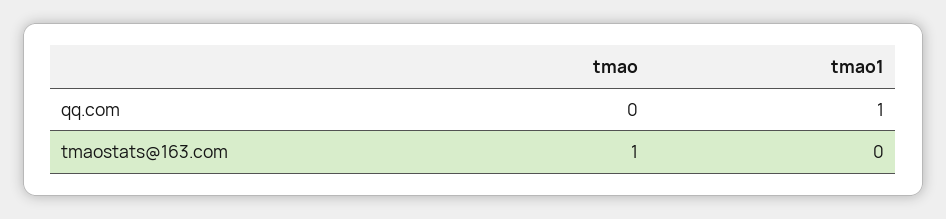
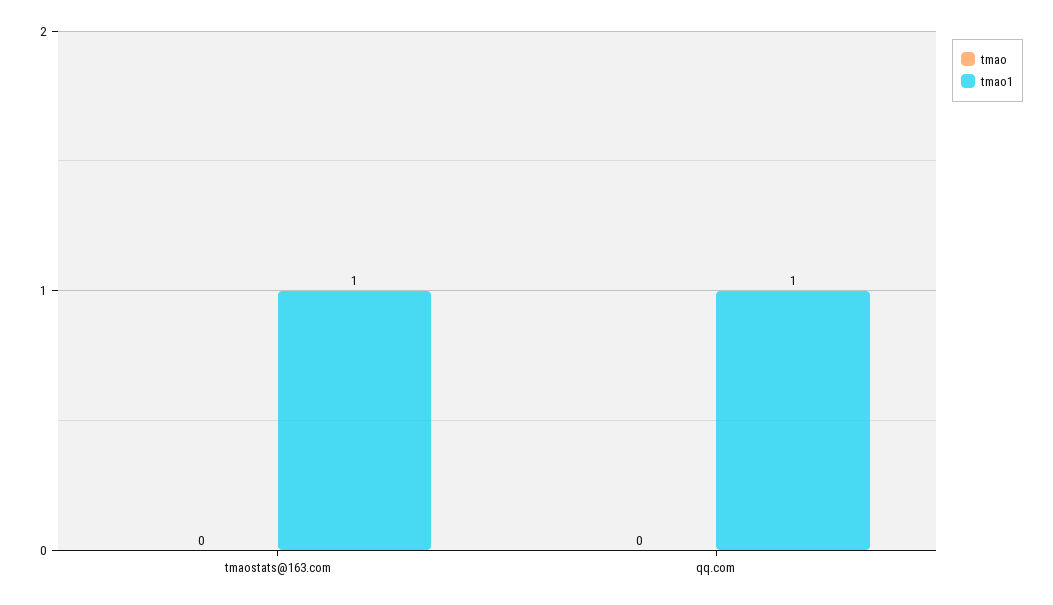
  {
    "tmao": {
      "qq.com": 0,
-     "tmaostats@163.com": 1
+     "tmaostats@163.com": 0
    },
    "tmao1": {
      "qq.com": 1,
-     "tmaostats@163.com": 0
+     "tmaostats@163.com": 1
    }
  }

